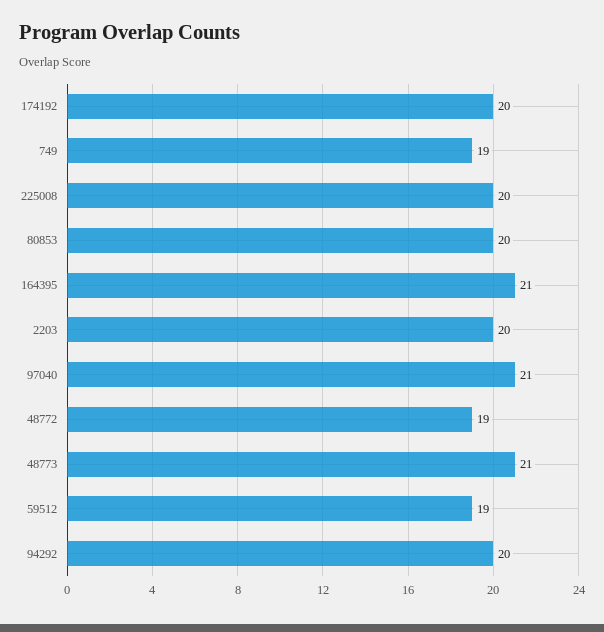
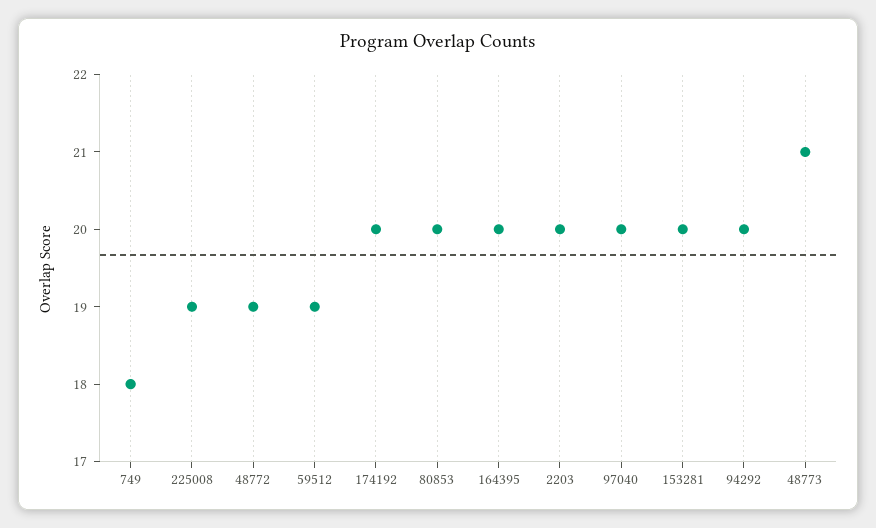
  {
    "174192": 20,
-   "749": 19,
+   "749": 18,
-   "225008": 20,
+   "225008": 19,
    "80853": 20,
-   "164395": 21,
+   "164395": 20,
    "2203": 20,
-   "97040": 21,
+   "97040": 20,
    "48772": 19,
    "48773": 21,
    "59512": 19,
-   "94292": 20
+   "94292": 20,
+   "153281": 20
  }

